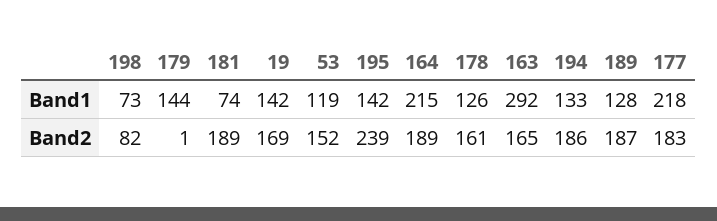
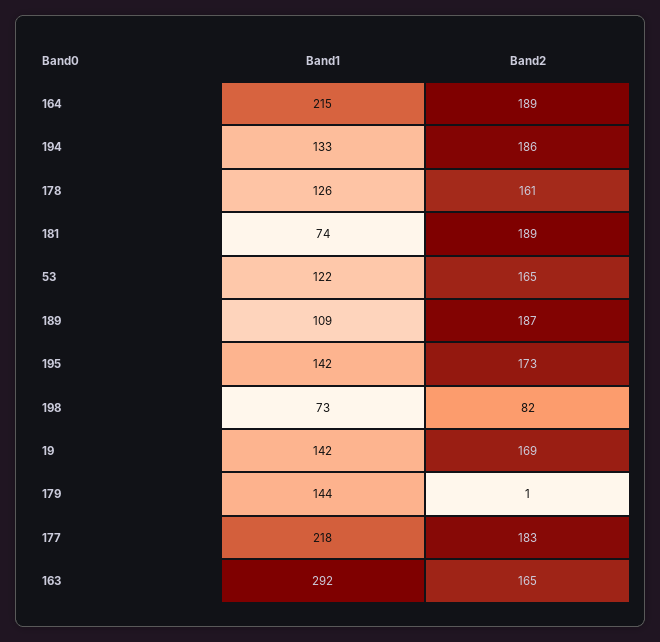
  {
    "198": {
      "Band1": 73,
      "Band2": 82
    },
    "179": {
      "Band1": 144,
      "Band2": 1
    },
    "181": {
      "Band1": 74,
      "Band2": 189
    },
    "19": {
      "Band1": 142,
      "Band2": 169
    },
    "53": {
-     "Band1": 119,
+     "Band1": 122,
-     "Band2": 152
+     "Band2": 165
    },
    "195": {
      "Band1": 142,
-     "Band2": 239
+     "Band2": 173
    },
    "164": {
      "Band1": 215,
      "Band2": 189
    },
    "178": {
      "Band1": 126,
      "Band2": 161
    },
    "163": {
      "Band1": 292,
      "Band2": 165
    },
    "194": {
      "Band1": 133,
      "Band2": 186
    },
    "189": {
-     "Band1": 128,
+     "Band1": 109,
      "Band2": 187
    },
    "177": {
      "Band1": 218,
      "Band2": 183
    }
  }

